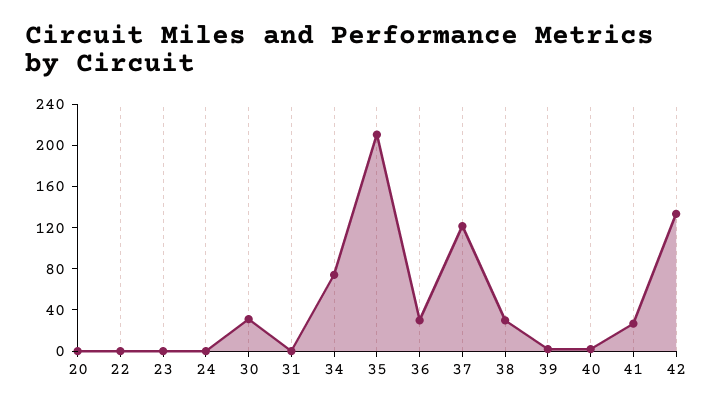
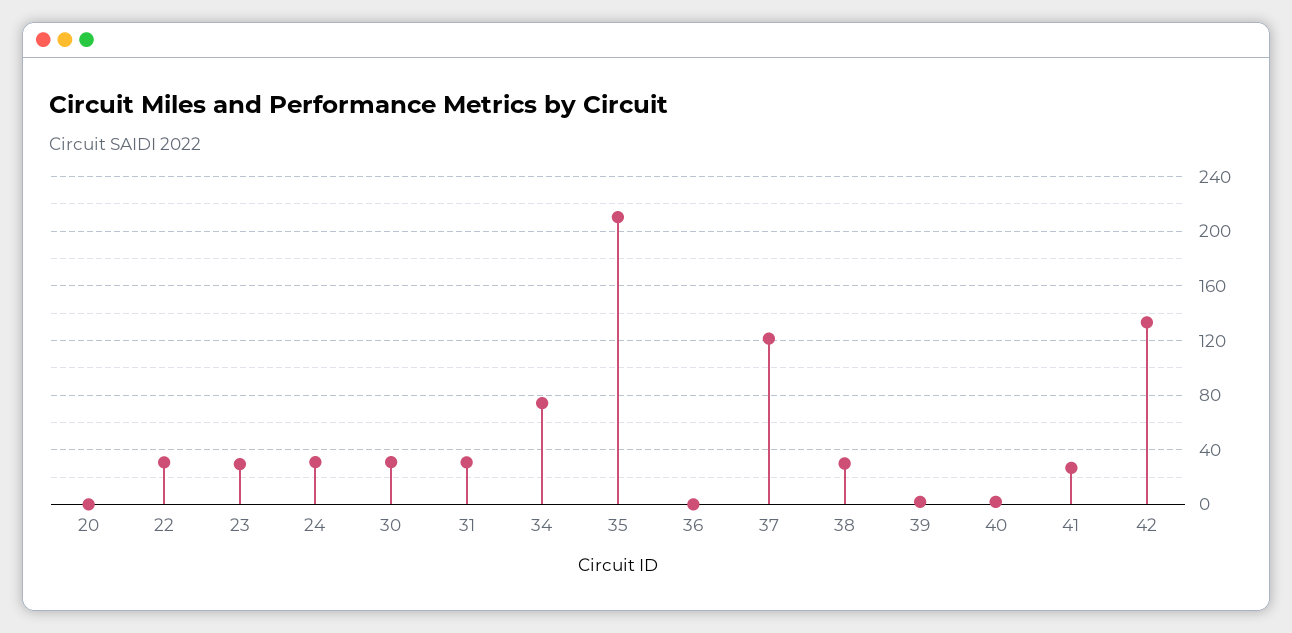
  {
    "20": 0,
-   "22": 0,
+   "22": 30,
-   "23": 0,
+   "23": 30,
-   "24": 0,
+   "24": 30,
    "30": 30,
-   "31": 0,
+   "31": 30,
    "34": 75,
    "35": 210,
-   "36": 30,
+   "36": 0,
    "37": 120,
    "38": 30,
    "39": 0,
    "40": 0,
    "41": 25,
    "42": 135
  }

